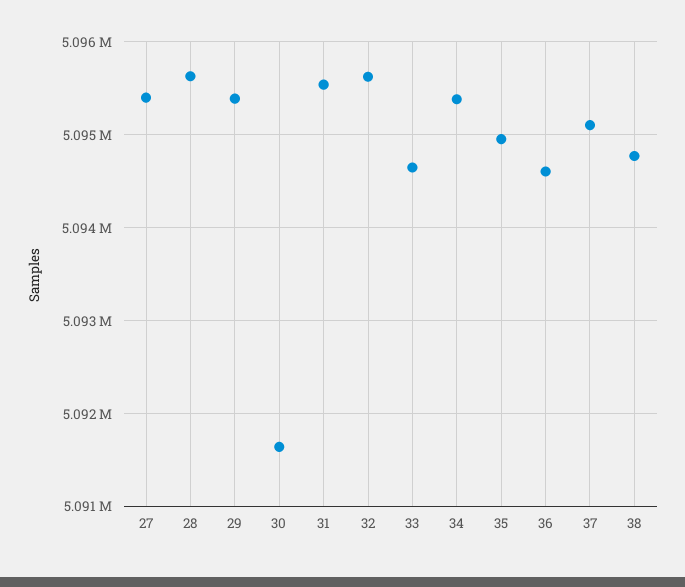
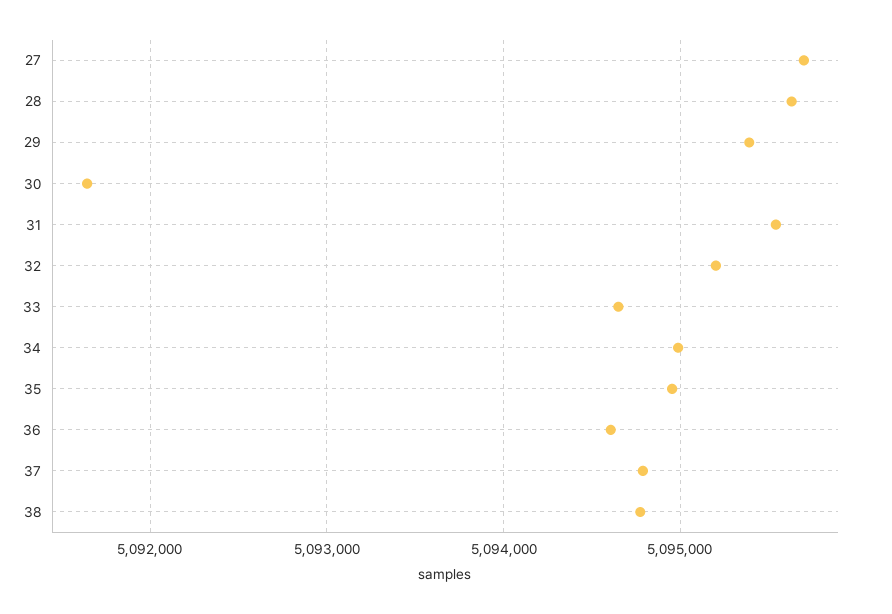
  {
-   "27": 5095400,
+   "27": 5095700,
    "28": 5095600,
    "29": 5095400,
    "30": 5091600,
    "31": 5095500,
-   "32": 5095600,
+   "32": 5095200,
    "33": 5094600,
-   "34": 5095400,
+   "34": 5095000,
    "35": 5095000,
    "36": 5094600,
-   "37": 5095100,
+   "37": 5094800,
    "38": 5094800
  }

